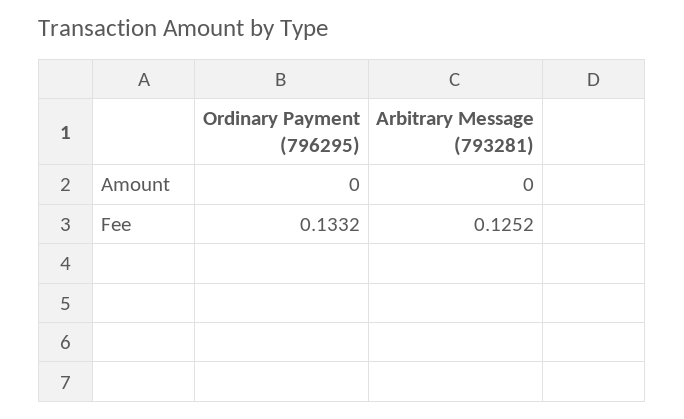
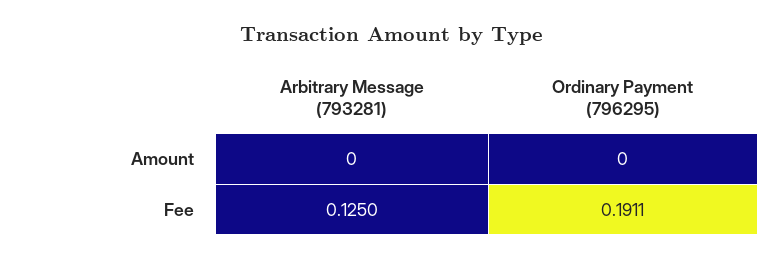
  {
    "Ordinary Payment (796295)": {
      "Amount": 0,
-     "Fee": 0.1332
+     "Fee": 0.1911
    },
    "Arbitrary Message (793281)": {
      "Amount": 0,
-     "Fee": 0.1252
+     "Fee": 0.125
    }
  }

